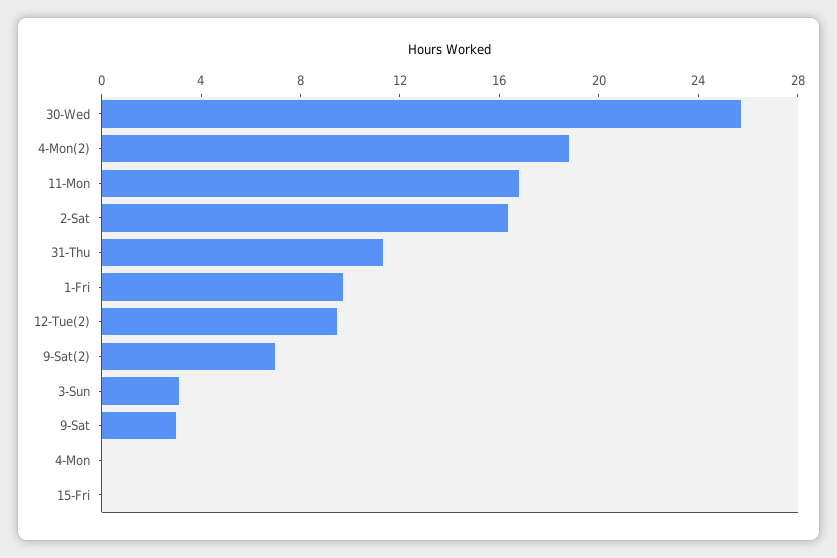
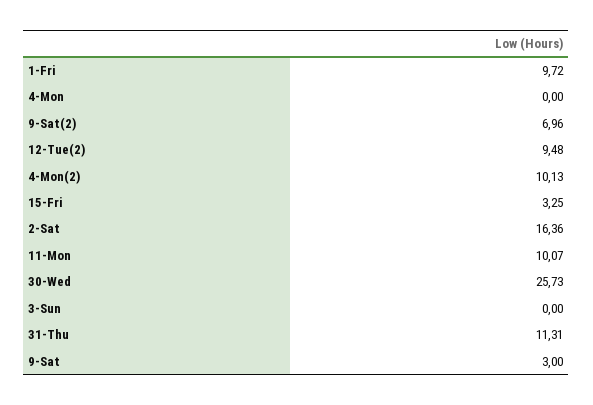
  {
    "30-Wed": 25.73,
-   "4-Mon(2)": 19,
+   "4-Mon(2)": 10.13,
-   "11-Mon": 17,
+   "11-Mon": 10.07,
    "2-Sat": 16.36,
    "31-Thu": 11.31,
    "1-Fri": 9.72,
    "12-Tue(2)": 9.48,
    "9-Sat(2)": 6.96,
-   "3-Sun": 3,
+   "3-Sun": 0,
    "9-Sat": 3,
    "4-Mon": 0,
-   "15-Fri": 0
+   "15-Fri": 3.25
  }

